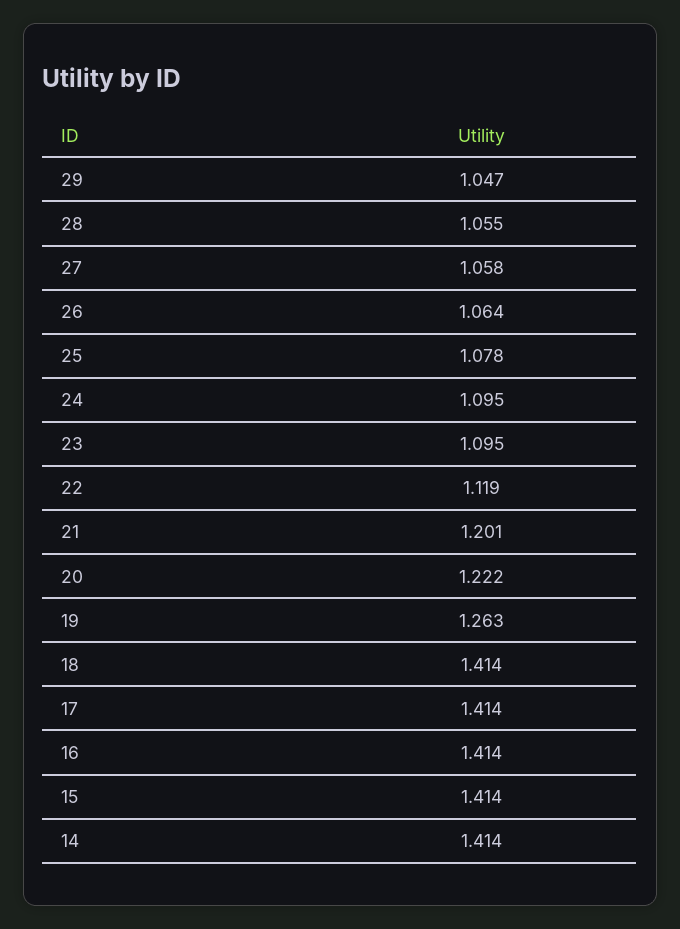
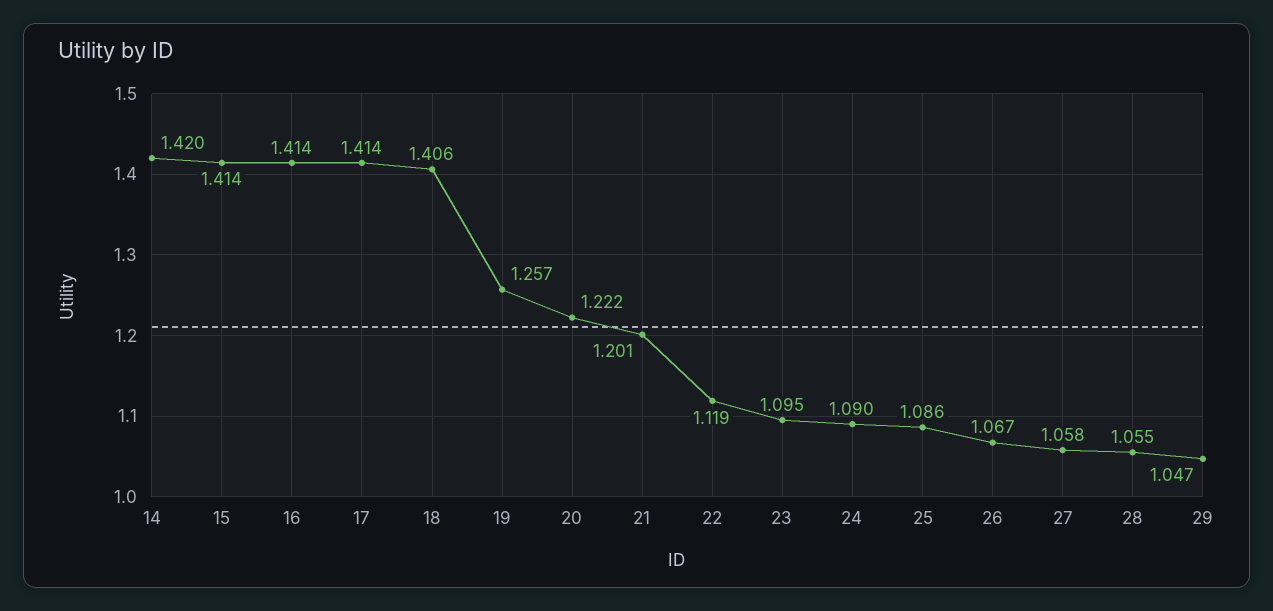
  {
    "29": 1.047,
    "28": 1.055,
    "27": 1.058,
-   "26": 1.064,
+   "26": 1.067,
-   "25": 1.078,
+   "25": 1.086,
-   "24": 1.095,
+   "24": 1.09,
    "23": 1.095,
    "22": 1.119,
    "21": 1.201,
    "20": 1.222,
-   "19": 1.263,
+   "19": 1.257,
-   "18": 1.414,
+   "18": 1.406,
    "17": 1.414,
    "16": 1.414,
    "15": 1.414,
-   "14": 1.414
+   "14": 1.42
  }

